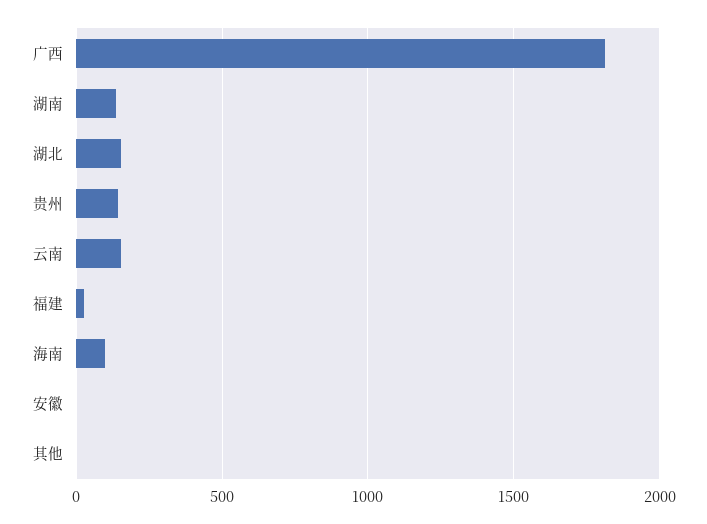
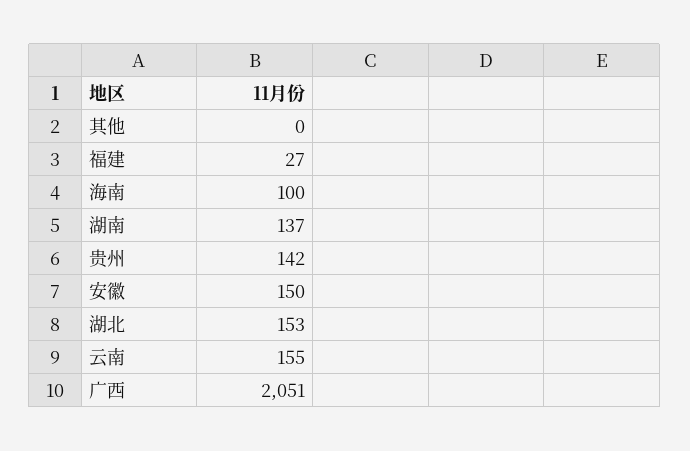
  {
-   "广西": 1800,
+   "广西": 2051,
    "湖南": 137,
    "湖北": 153,
    "贵州": 142,
    "云南": 155,
    "福建": 27,
    "海南": 100,
-   "安徽": 0,
+   "安徽": 150,
    "其他": 0
  }

